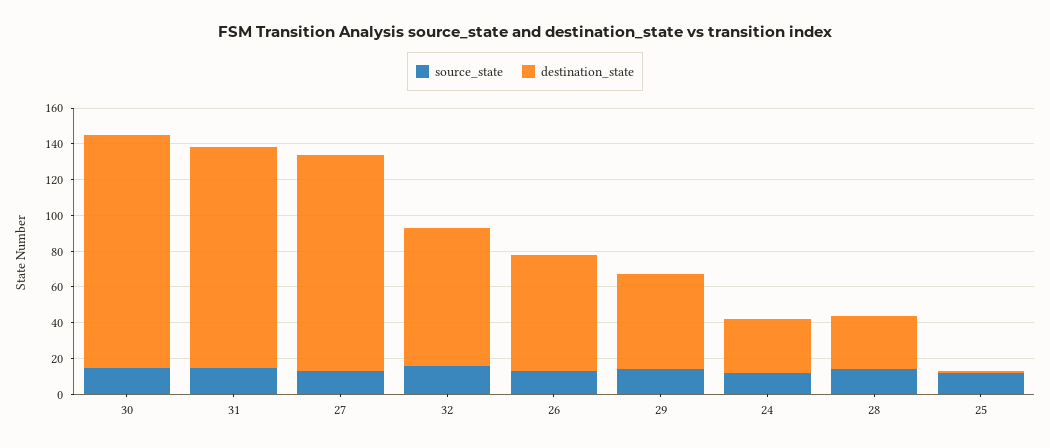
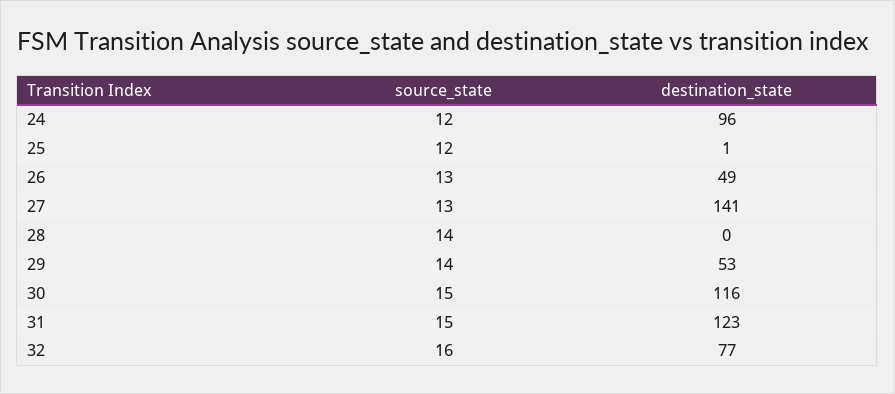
  {
    "source_state": {
      "30": 15,
      "31": 15,
      "27": 13,
      "32": 16,
      "26": 13,
      "29": 14,
      "24": 12,
      "28": 14,
      "25": 12
    },
    "destination_state": {
-     "30": 130,
+     "30": 116,
      "31": 123,
-     "27": 120,
+     "27": 141,
      "32": 77,
-     "26": 65,
+     "26": 49,
      "29": 53,
-     "24": 30,
+     "24": 96,
-     "28": 30,
+     "28": 0,
      "25": 1
    }
  }

